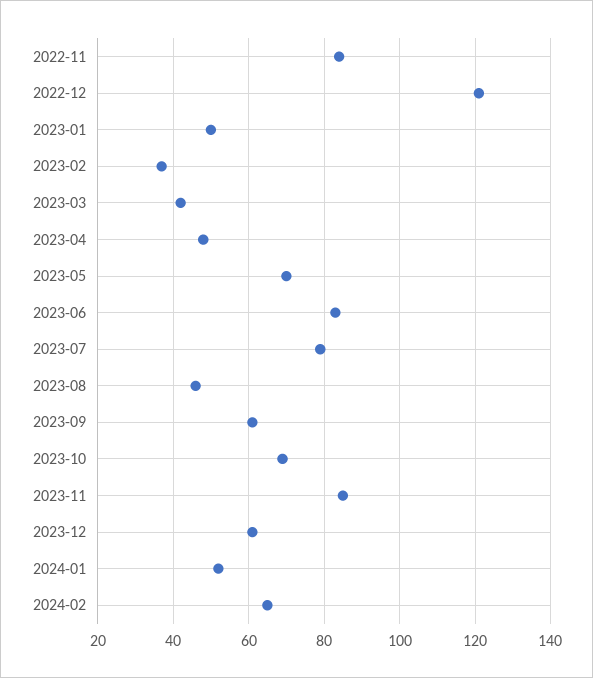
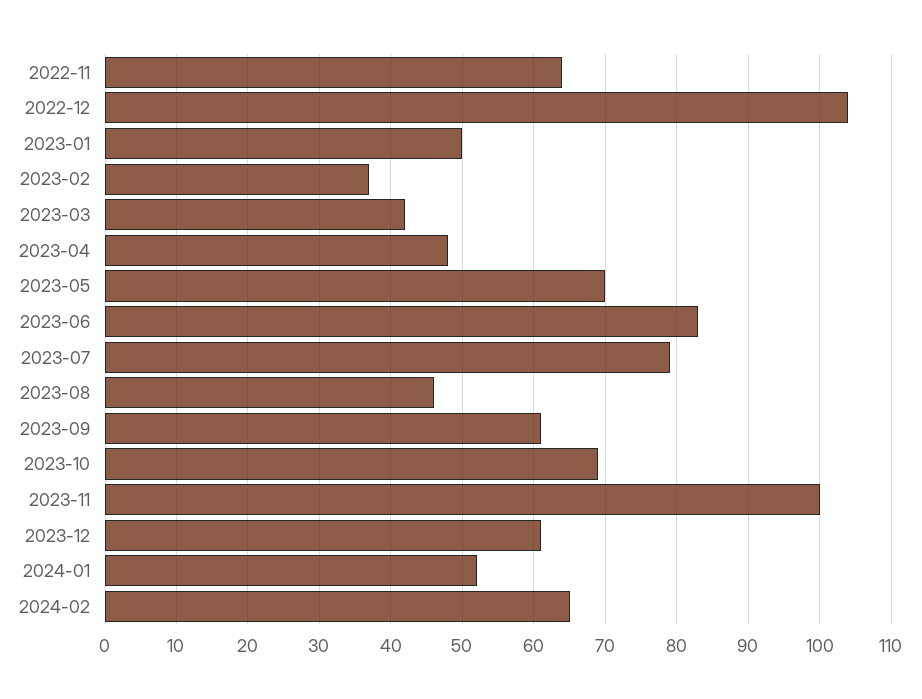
  {
-   "2022-11": 85,
+   "2022-11": 64,
-   "2022-12": 120,
+   "2022-12": 104,
    "2023-01": 50,
    "2023-02": 37,
    "2023-03": 42,
    "2023-04": 48,
    "2023-05": 70,
    "2023-06": 83,
    "2023-07": 79,
    "2023-08": 46,
    "2023-09": 61,
    "2023-10": 69,
-   "2023-11": 85,
+   "2023-11": 100,
    "2023-12": 61,
    "2024-01": 52,
    "2024-02": 65
  }

